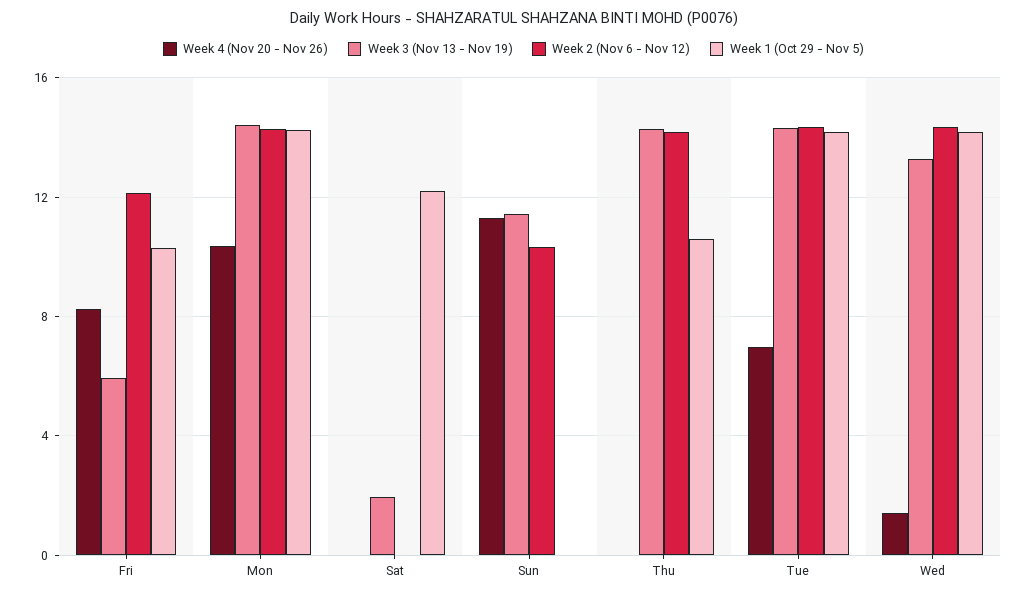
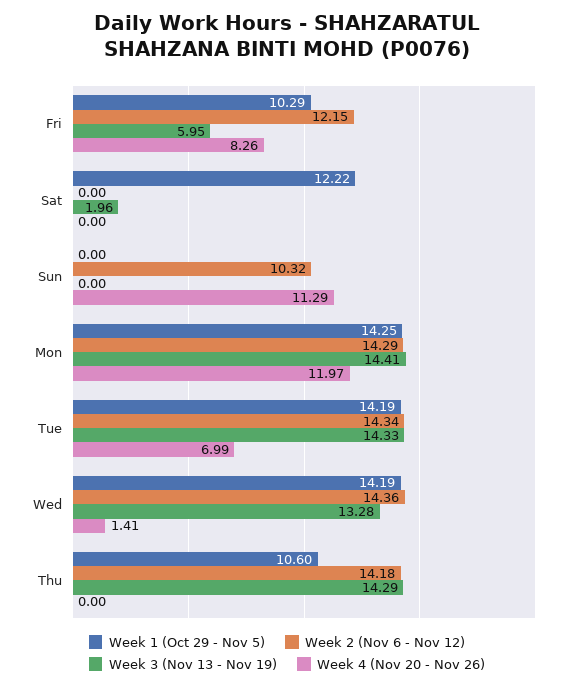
  {
    "Week 4 (Nov 20 - Nov 26)": {
      "Fri": 8.26,
-     "Mon": 10.5,
+     "Mon": 11.97,
      "Sat": 0,
      "Sun": 11.29,
      "Thu": 0,
      "Tue": 6.99,
      "Wed": 1.41
    },
    "Week 3 (Nov 13 - Nov 19)": {
      "Fri": 5.95,
      "Mon": 14.41,
      "Sat": 1.96,
-     "Sun": 11.5,
+     "Sun": 0,
      "Thu": 14.29,
      "Tue": 14.33,
      "Wed": 13.28
    },
    "Week 2 (Nov 6 - Nov 12)": {
      "Fri": 12.15,
      "Mon": 14.29,
      "Sat": 0,
      "Sun": 10.32,
      "Thu": 14.18,
      "Tue": 14.34,
      "Wed": 14.36
    },
    "Week 1 (Oct 29 - Nov 5)": {
      "Fri": 10.29,
      "Mon": 14.25,
      "Sat": 12.22,
      "Sun": 0,
      "Thu": 10.6,
      "Tue": 14.19,
      "Wed": 14.19
    }
  }

